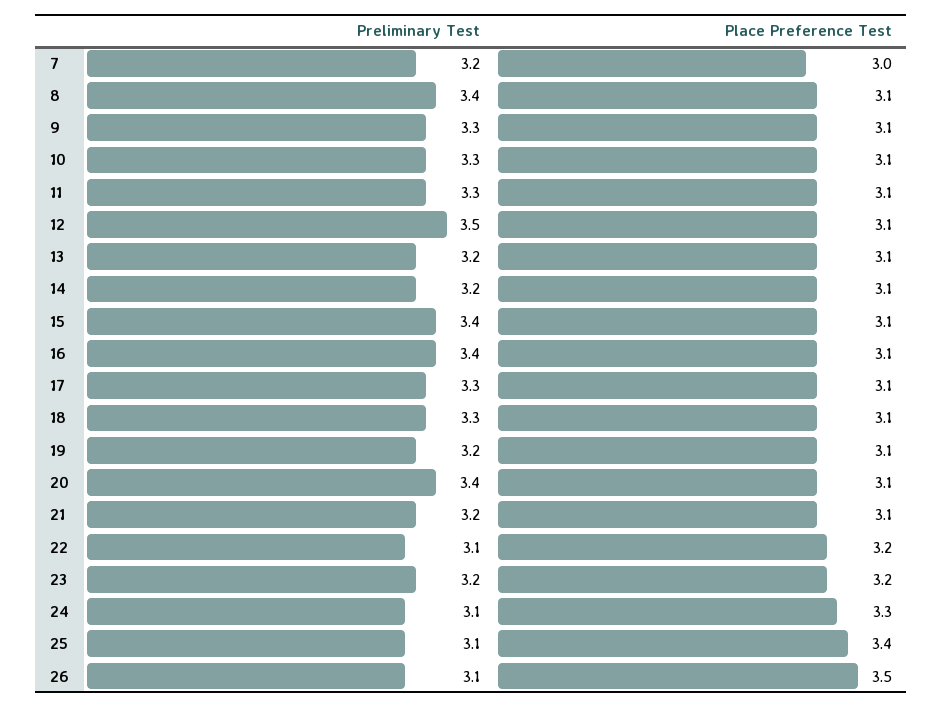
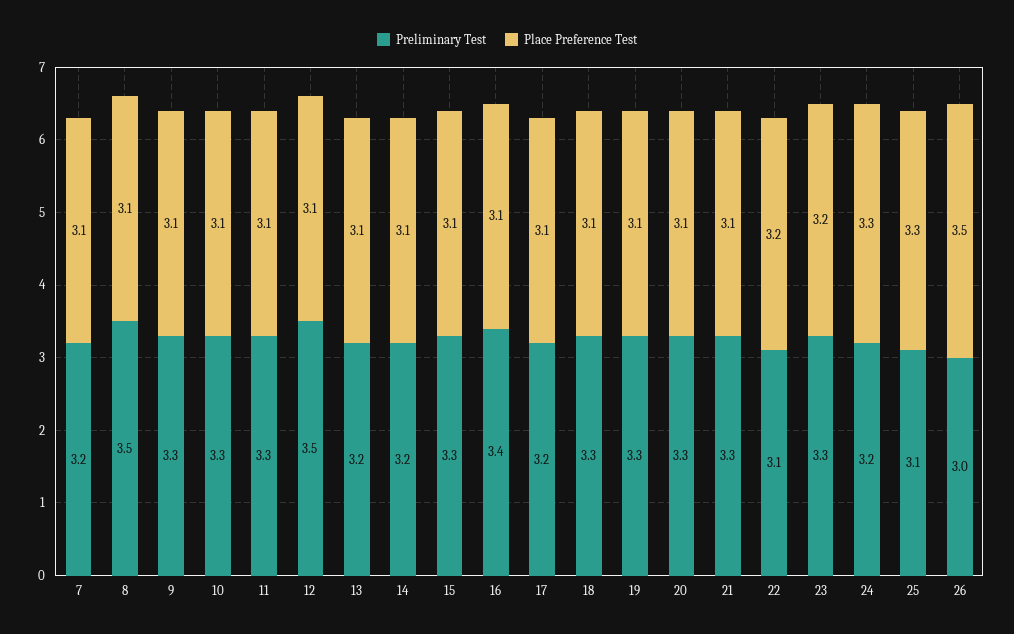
  {
    "Preliminary Test": {
      "7": 3.2,
-     "8": 3.4,
+     "8": 3.5,
      "9": 3.3,
      "10": 3.3,
      "11": 3.3,
      "12": 3.5,
      "13": 3.2,
      "14": 3.2,
-     "15": 3.4,
+     "15": 3.3,
      "16": 3.4,
-     "17": 3.3,
+     "17": 3.2,
      "18": 3.3,
-     "19": 3.2,
+     "19": 3.3,
-     "20": 3.4,
+     "20": 3.3,
-     "21": 3.2,
+     "21": 3.3,
      "22": 3.1,
-     "23": 3.2,
+     "23": 3.3,
-     "24": 3.1,
+     "24": 3.2,
      "25": 3.1,
-     "26": 3.1
+     "26": 3
    },
    "Place Preference Test": {
-     "7": 3,
+     "7": 3.1,
      "8": 3.1,
      "9": 3.1,
      "10": 3.1,
      "11": 3.1,
      "12": 3.1,
      "13": 3.1,
      "14": 3.1,
      "15": 3.1,
      "16": 3.1,
      "17": 3.1,
      "18": 3.1,
      "19": 3.1,
      "20": 3.1,
      "21": 3.1,
      "22": 3.2,
      "23": 3.2,
      "24": 3.3,
-     "25": 3.4,
+     "25": 3.3,
      "26": 3.5
    }
  }

